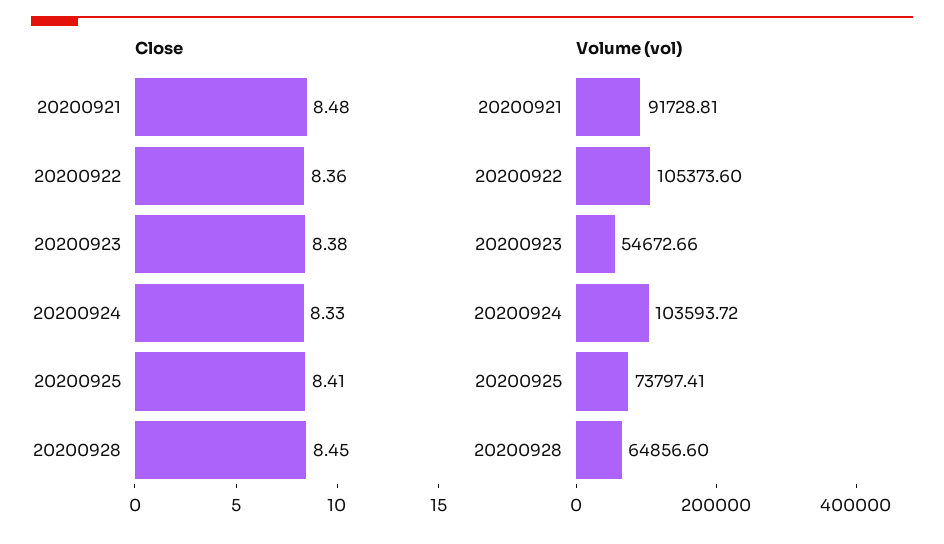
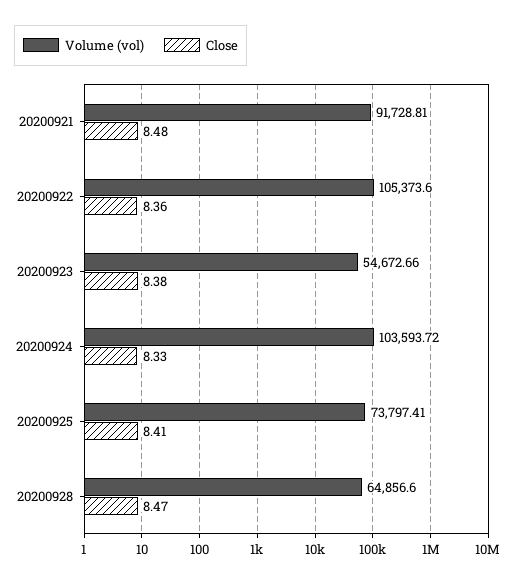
  {
    "Close": {
      "20200921": 8.48,
      "20200922": 8.36,
      "20200923": 8.38,
      "20200924": 8.33,
      "20200925": 8.41,
-     "20200928": 8.45
+     "20200928": 8.47
    },
    "Volume (vol)": {
      "20200921": 91728.81,
      "20200922": 105373.6,
      "20200923": 54672.66,
      "20200924": 103593.72,
      "20200925": 73797.41,
      "20200928": 64856.6
    }
  }

